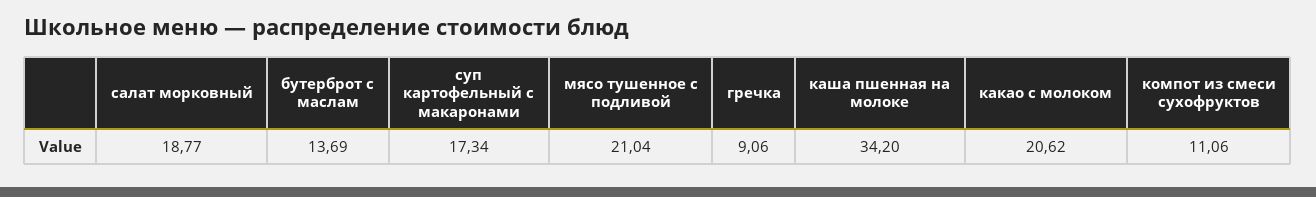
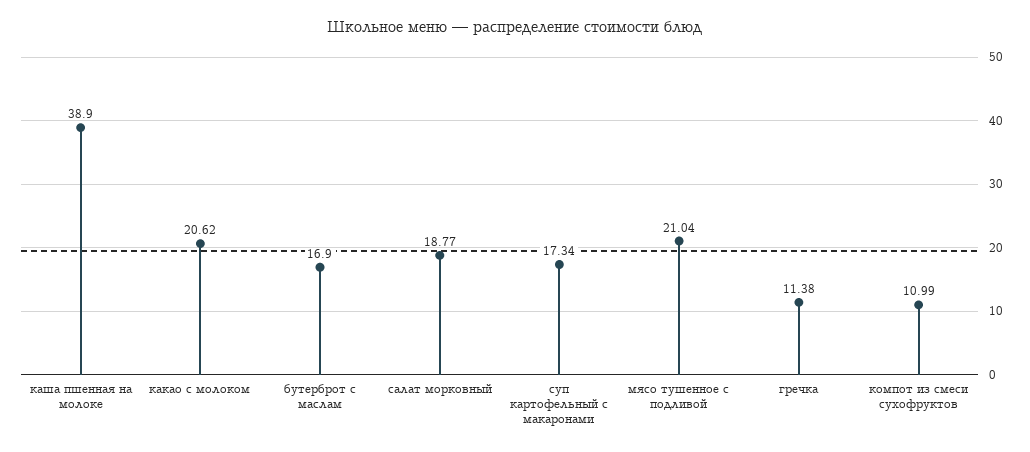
  {
    "салат морковный": 18.77,
-   "бутерброт с маслам": 13.69,
+   "бутерброт с маслам": 16.9,
    "суп картофельный с макаронами": 17.34,
    "мясо тушенное с подливой": 21.04,
-   "гречка": 9.06,
+   "гречка": 11.38,
-   "каша пшенная на молоке": 34.2,
+   "каша пшенная на молоке": 38.9,
    "какао с молоком": 20.62,
-   "компот из смеси сухофруктов": 11.06
+   "компот из смеси сухофруктов": 10.99
  }

